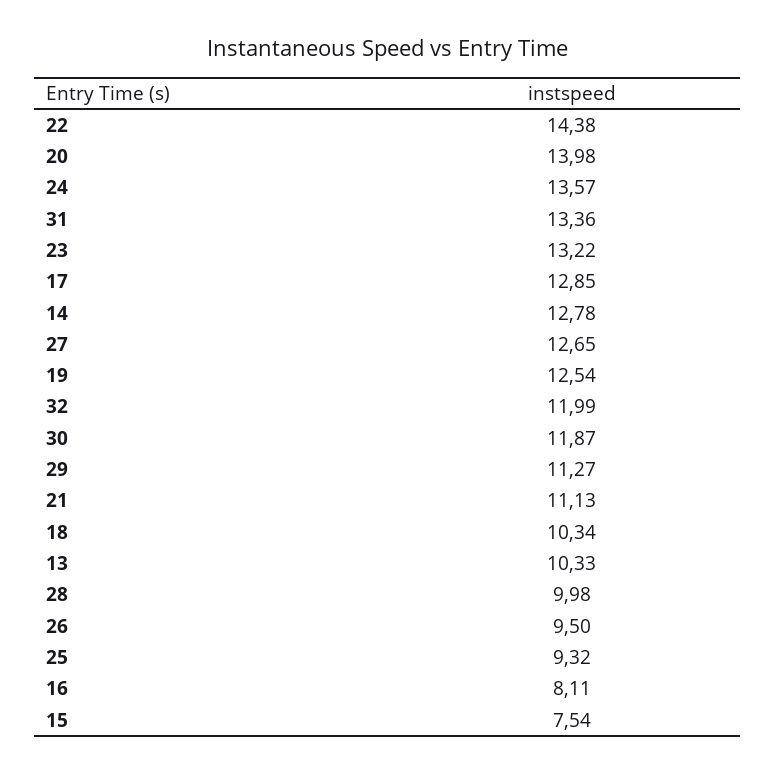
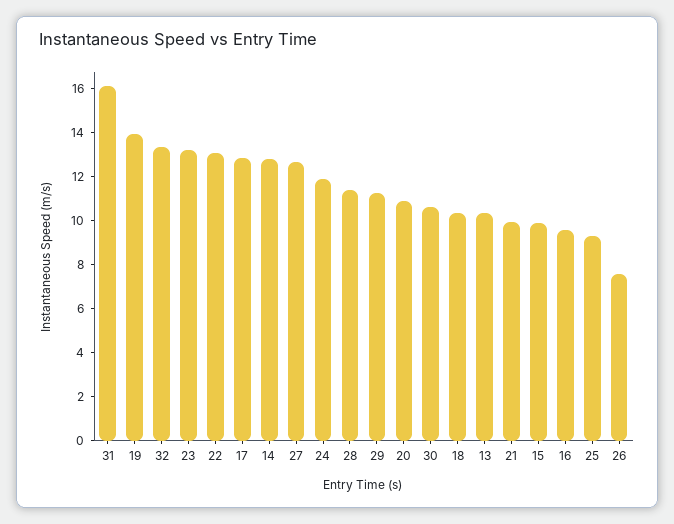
  {
-   "22": 14.38,
+   "22": 13,
-   "20": 13.98,
+   "20": 11,
-   "24": 13.57,
+   "24": 12,
-   "31": 13.36,
+   "31": 16,
    "23": 13.22,
    "17": 12.85,
    "14": 12.78,
    "27": 12.65,
-   "19": 12.54,
+   "19": 14,
-   "32": 11.99,
+   "32": 13.5,
-   "30": 11.87,
+   "30": 10.5,
    "29": 11.27,
-   "21": 11.13,
+   "21": 10,
    "18": 10.34,
    "13": 10.33,
-   "28": 9.98,
+   "28": 11.5,
-   "26": 9.5,
+   "26": 7.5,
    "25": 9.32,
-   "16": 8.11,
+   "16": 9.5,
-   "15": 7.54
+   "15": 10
  }

